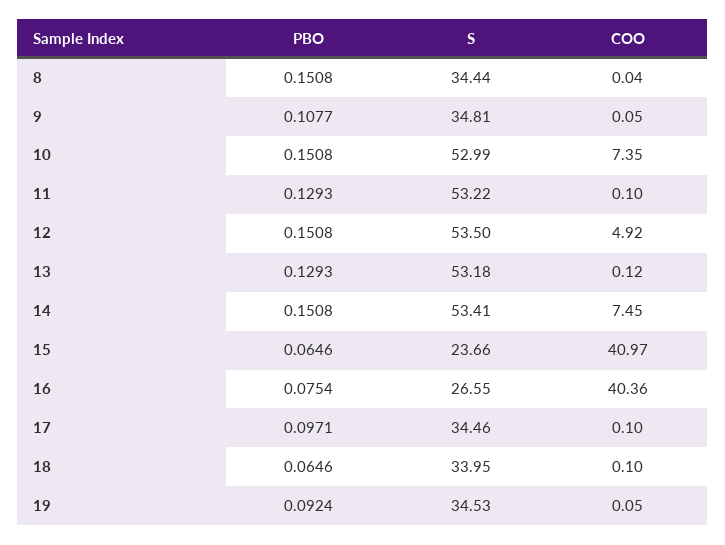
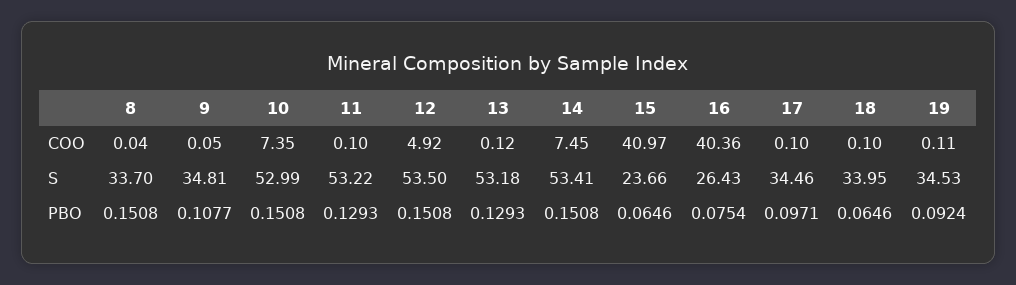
  {
    "PBO": {
      "8": 0.1508,
      "9": 0.1077,
      "10": 0.1508,
      "11": 0.1293,
      "12": 0.1508,
      "13": 0.1293,
      "14": 0.1508,
      "15": 0.0646,
      "16": 0.0754,
      "17": 0.0971,
      "18": 0.0646,
      "19": 0.0924
    },
    "S": {
-     "8": 34.44,
+     "8": 33.7,
      "9": 34.81,
      "10": 52.99,
      "11": 53.22,
      "12": 53.5,
      "13": 53.18,
      "14": 53.41,
      "15": 23.66,
-     "16": 26.55,
+     "16": 26.43,
      "17": 34.46,
      "18": 33.95,
      "19": 34.53
    },
    "COO": {
      "8": 0.04,
      "9": 0.05,
      "10": 7.35,
      "11": 0.1,
      "12": 4.92,
      "13": 0.12,
      "14": 7.45,
      "15": 40.97,
      "16": 40.36,
      "17": 0.1,
      "18": 0.1,
-     "19": 0.05
+     "19": 0.11
    }
  }

